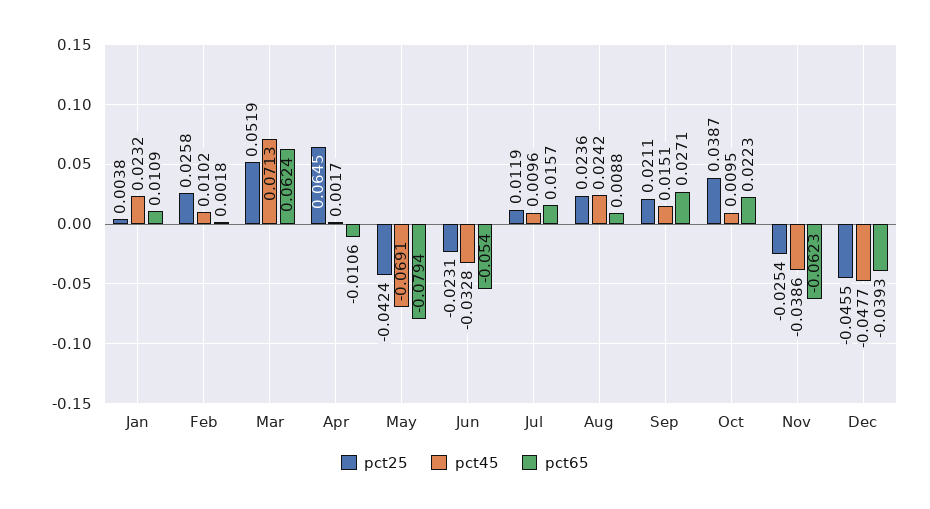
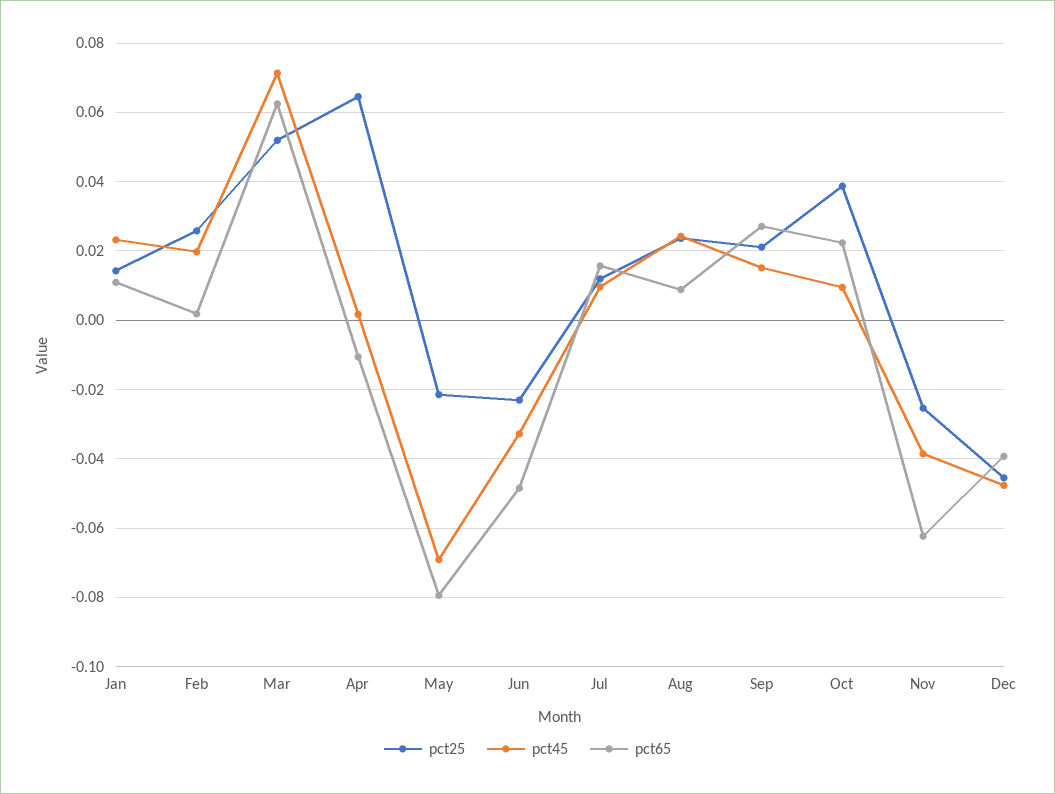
  {
    "pct25": {
-     "Jan": 0.0038,
+     "Jan": 0.014,
      "Feb": 0.0258,
      "Mar": 0.0519,
      "Apr": 0.0645,
-     "May": -0.0424,
+     "May": -0.022,
      "Jun": -0.0231,
      "Jul": 0.0119,
      "Aug": 0.0236,
      "Sep": 0.0211,
      "Oct": 0.0387,
      "Nov": -0.0254,
      "Dec": -0.0455
    },
    "pct45": {
      "Jan": 0.0232,
-     "Feb": 0.0102,
+     "Feb": 0.02,
      "Mar": 0.0713,
      "Apr": 0.0017,
      "May": -0.0691,
      "Jun": -0.0328,
      "Jul": 0.0096,
      "Aug": 0.0242,
      "Sep": 0.0151,
      "Oct": 0.0095,
      "Nov": -0.0386,
      "Dec": -0.0477
    },
    "pct65": {
      "Jan": 0.0109,
      "Feb": 0.0018,
      "Mar": 0.0624,
      "Apr": -0.0106,
      "May": -0.0794,
-     "Jun": -0.054,
+     "Jun": -0.048,
      "Jul": 0.0157,
      "Aug": 0.0088,
      "Sep": 0.0271,
      "Oct": 0.0223,
      "Nov": -0.0623,
      "Dec": -0.0393
    }
  }

